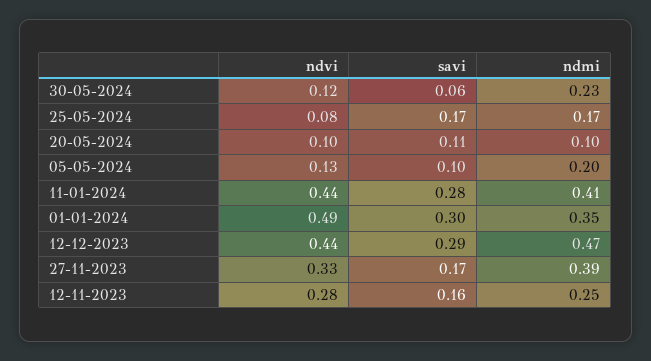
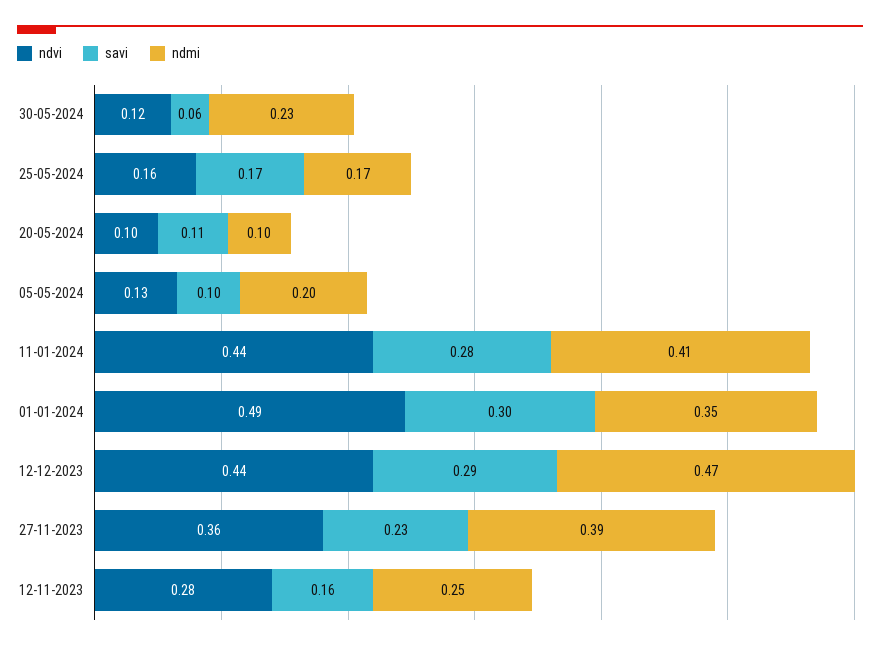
  {
    "ndvi": {
      "30-05-2024": 0.12,
-     "25-05-2024": 0.08,
+     "25-05-2024": 0.16,
      "20-05-2024": 0.1,
      "05-05-2024": 0.13,
      "11-01-2024": 0.44,
      "01-01-2024": 0.49,
      "12-12-2023": 0.44,
-     "27-11-2023": 0.33,
+     "27-11-2023": 0.36,
      "12-11-2023": 0.28
    },
    "savi": {
      "30-05-2024": 0.06,
      "25-05-2024": 0.17,
      "20-05-2024": 0.11,
      "05-05-2024": 0.1,
      "11-01-2024": 0.28,
      "01-01-2024": 0.3,
      "12-12-2023": 0.29,
-     "27-11-2023": 0.17,
+     "27-11-2023": 0.23,
      "12-11-2023": 0.16
    },
    "ndmi": {
      "30-05-2024": 0.23,
      "25-05-2024": 0.17,
      "20-05-2024": 0.1,
      "05-05-2024": 0.2,
      "11-01-2024": 0.41,
      "01-01-2024": 0.35,
      "12-12-2023": 0.47,
      "27-11-2023": 0.39,
      "12-11-2023": 0.25
    }
  }

